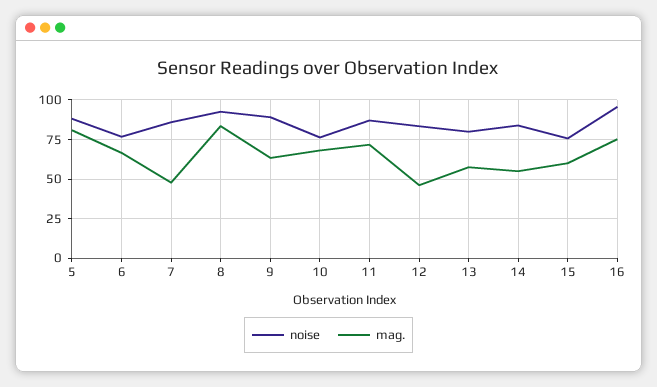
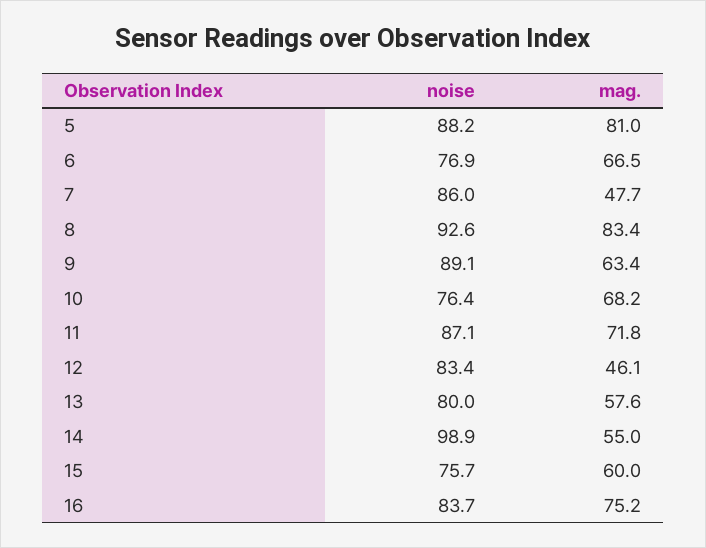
  {
    "noise": {
      "5": 88.2,
      "6": 76.9,
      "7": 86,
      "8": 92.6,
      "9": 89.1,
      "10": 76.4,
      "11": 87.1,
      "12": 83.4,
      "13": 80,
-     "14": 85,
+     "14": 98.9,
      "15": 75.7,
-     "16": 95
+     "16": 83.7
    },
    "mag.": {
      "5": 81,
      "6": 66.5,
      "7": 47.7,
      "8": 83.4,
      "9": 63.4,
      "10": 68.2,
      "11": 71.8,
      "12": 46.1,
      "13": 57.6,
      "14": 55,
      "15": 60,
      "16": 75.2
    }
  }

